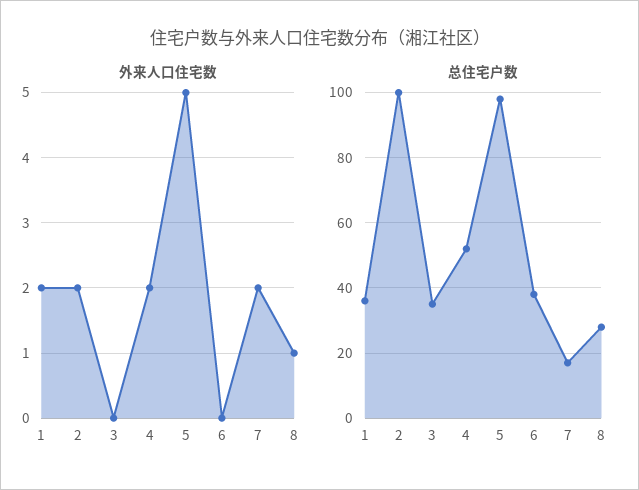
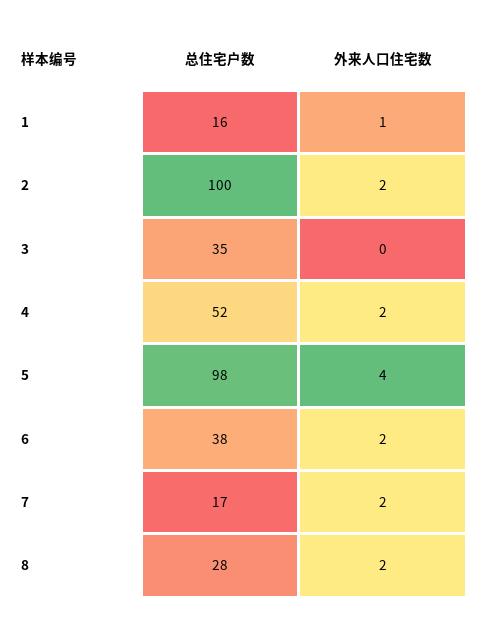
  {
    "外来人口住宅数": {
-     "1": 2,
+     "1": 1,
      "2": 2,
      "3": 0,
      "4": 2,
-     "5": 5,
+     "5": 4,
-     "6": 0,
+     "6": 2,
      "7": 2,
-     "8": 1
+     "8": 2
    },
    "总住宅户数": {
-     "1": 35,
+     "1": 16,
      "2": 100,
      "3": 35,
      "4": 52,
      "5": 98,
      "6": 38,
      "7": 17,
      "8": 28
    }
  }

